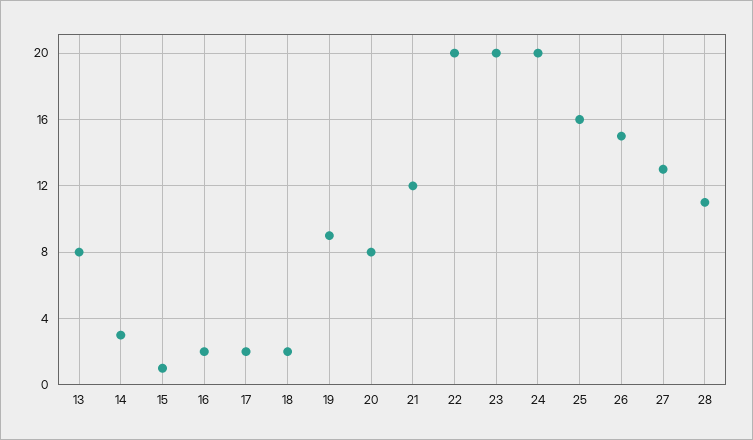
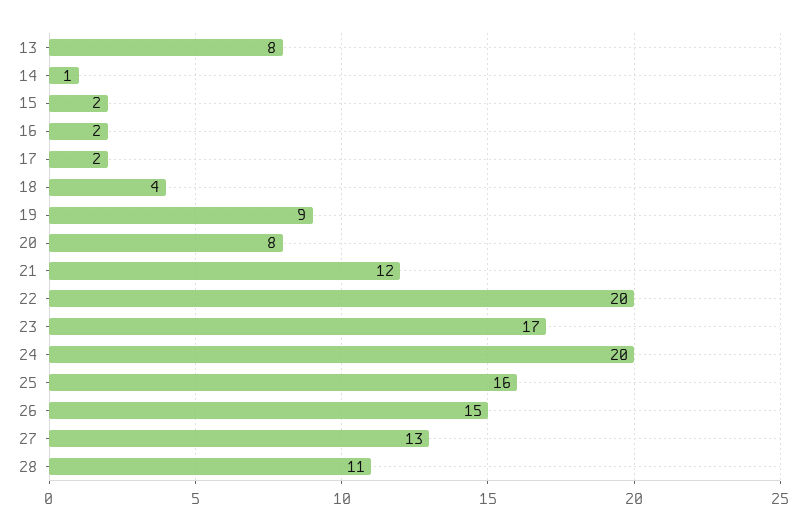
  {
    "13": 8,
-   "14": 3,
+   "14": 1,
-   "15": 1,
+   "15": 2,
    "16": 2,
    "17": 2,
-   "18": 2,
+   "18": 4,
    "19": 9,
    "20": 8,
    "21": 12,
    "22": 20,
-   "23": 20,
+   "23": 17,
    "24": 20,
    "25": 16,
    "26": 15,
    "27": 13,
    "28": 11
  }

